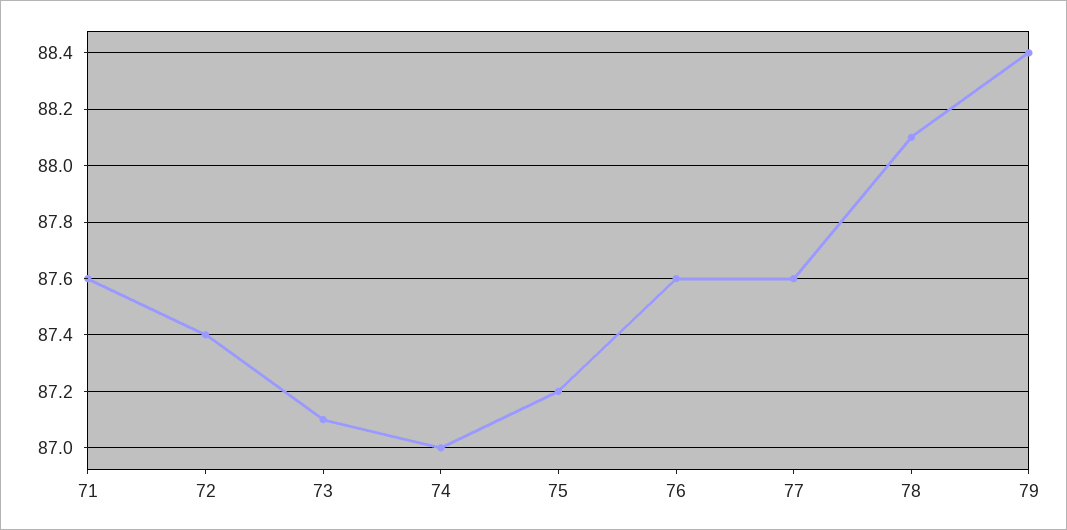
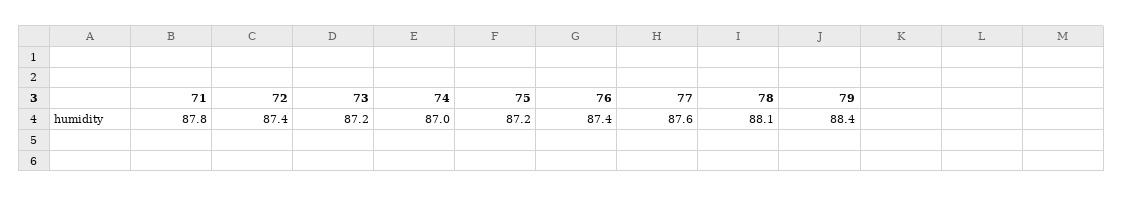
  {
-   "71": 87.6,
+   "71": 87.8,
    "72": 87.4,
-   "73": 87.1,
+   "73": 87.2,
    "74": 87,
    "75": 87.2,
-   "76": 87.6,
+   "76": 87.4,
    "77": 87.6,
    "78": 88.1,
    "79": 88.4
  }

